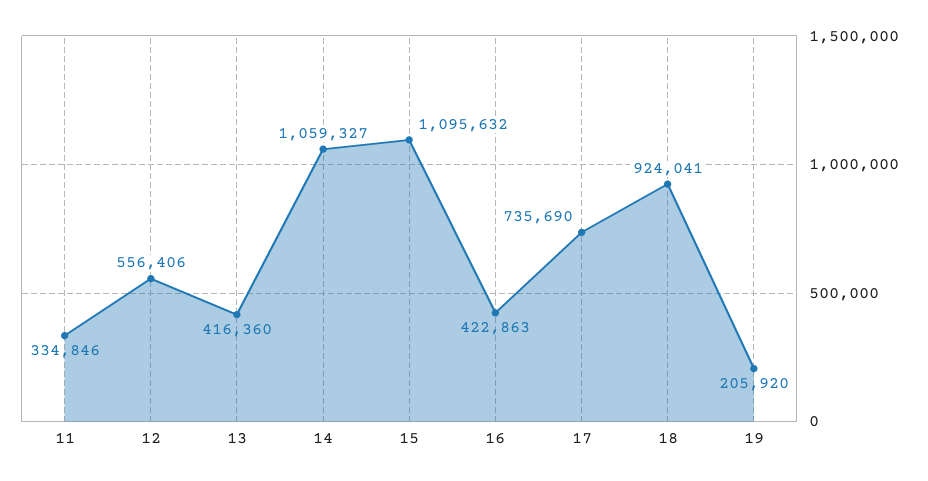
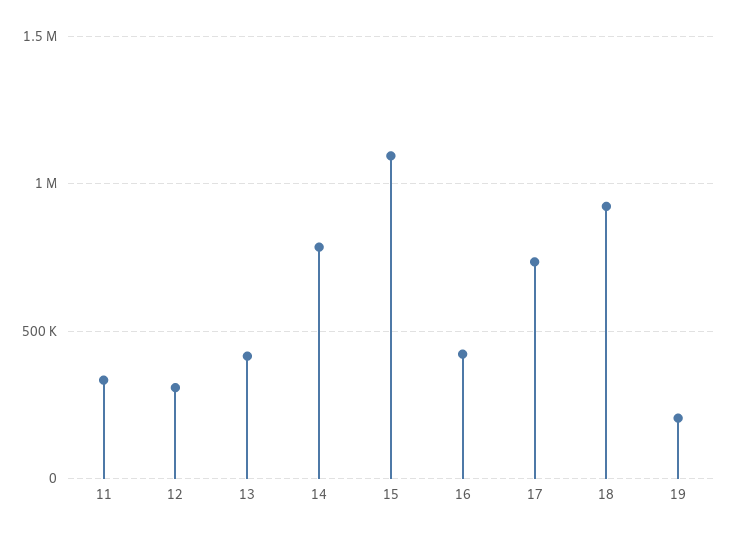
  {
    "11": 334846,
-   "12": 556406,
+   "12": 300000,
    "13": 416360,
-   "14": 1059327,
+   "14": 800000,
    "15": 1095632,
    "16": 422863,
    "17": 735690,
    "18": 924041,
    "19": 205920
  }

